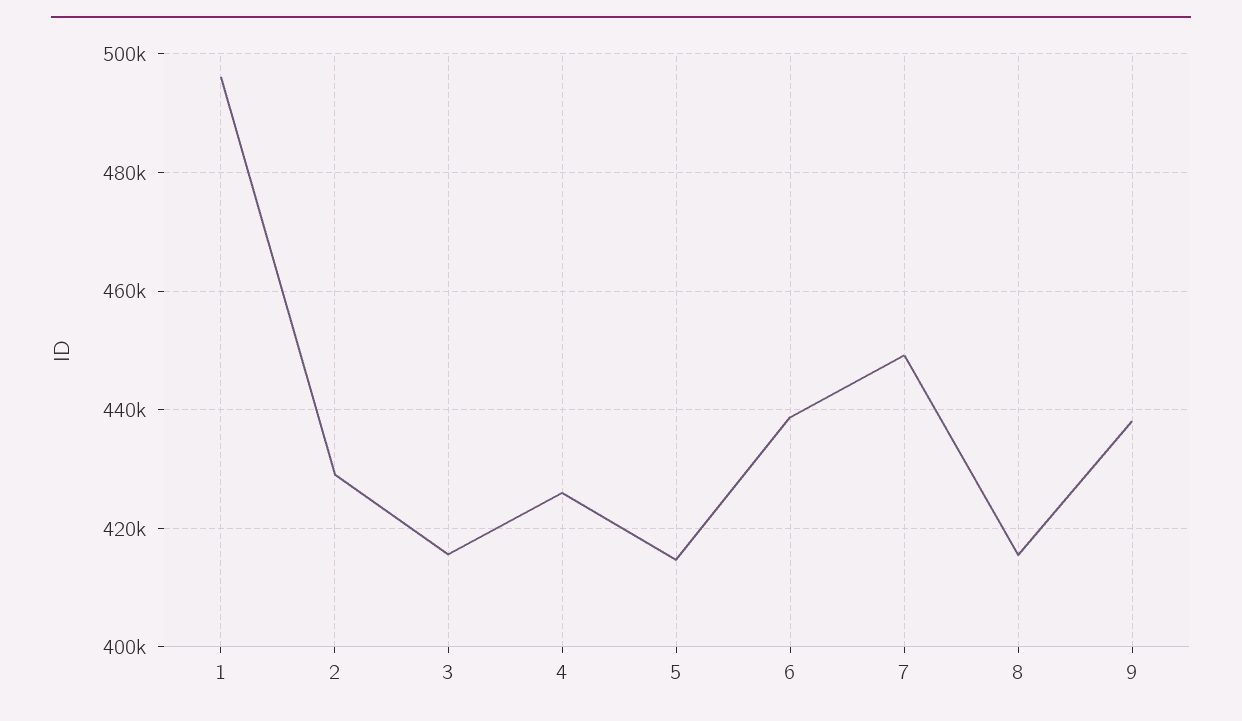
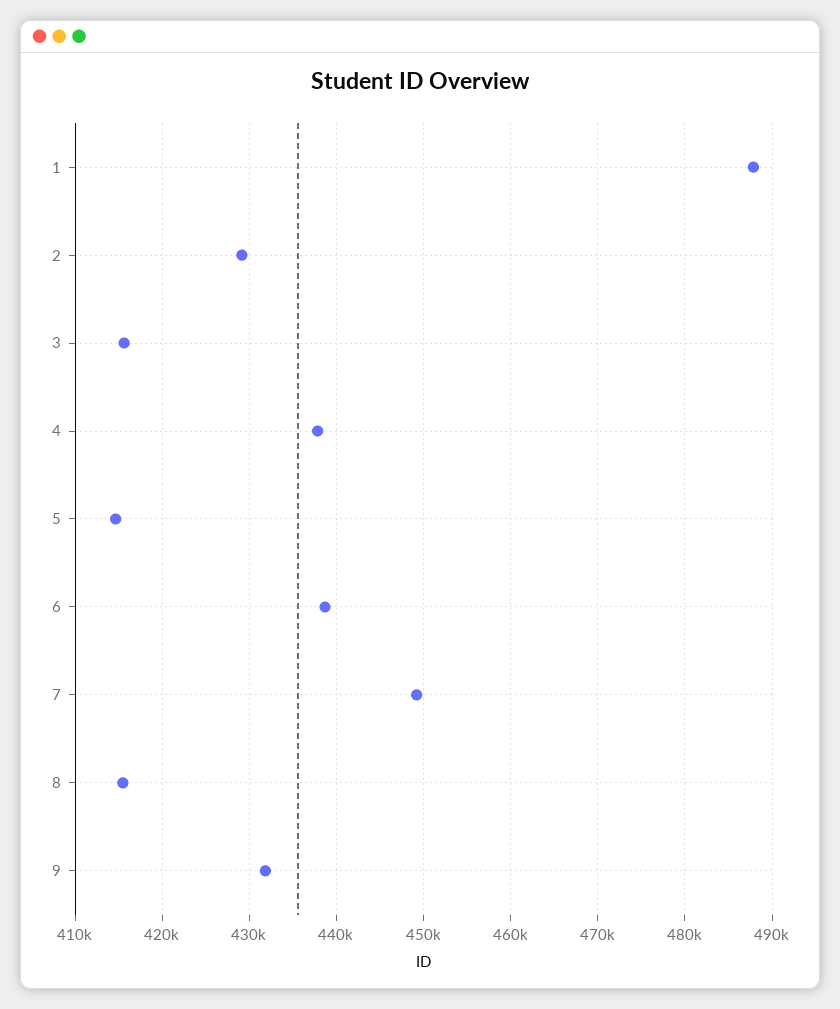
  {
-   "1": 496000,
+   "1": 488000,
    "2": 429000,
    "3": 416000,
-   "4": 426000,
+   "4": 438000,
    "5": 415000,
    "6": 439000,
    "7": 449000,
    "8": 415000,
-   "9": 438000
+   "9": 432000
  }

